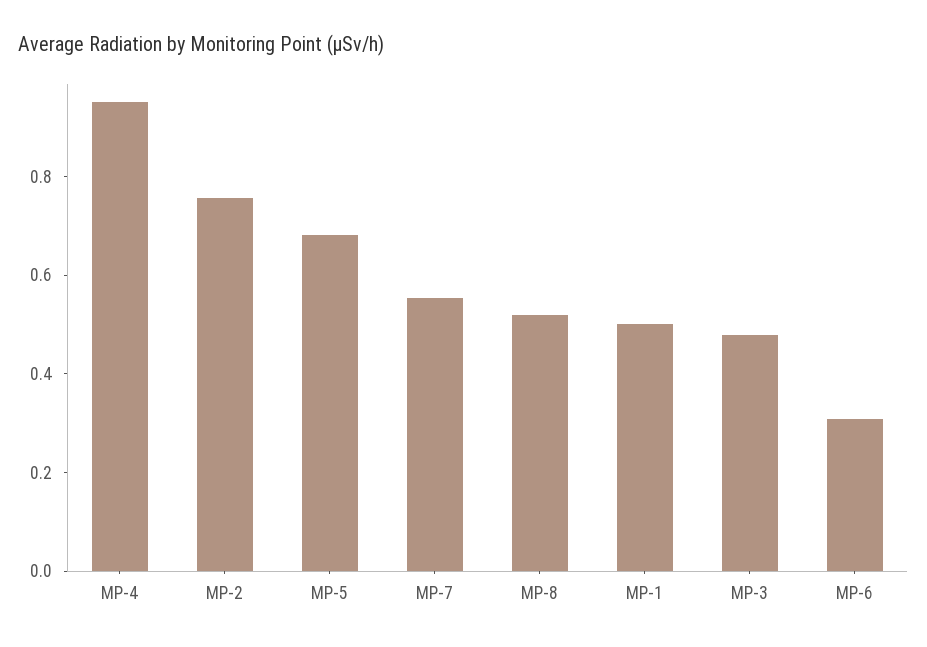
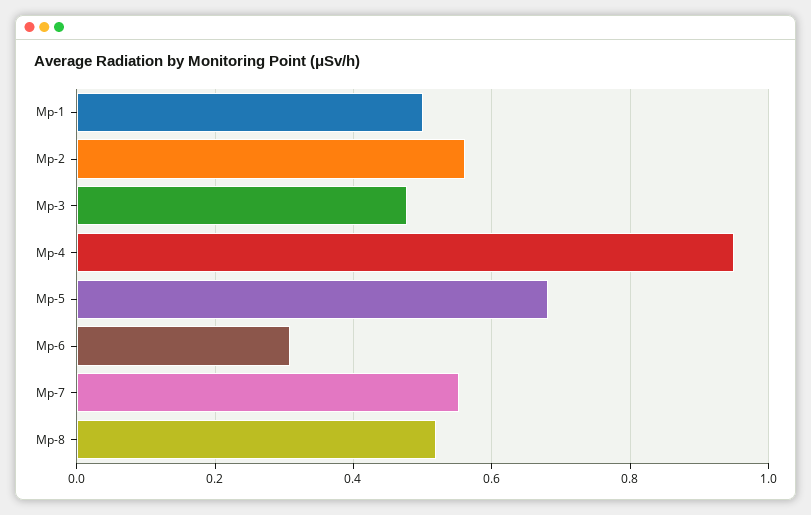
  {
    "MP-4": 0.96,
-   "MP-2": 0.75,
+   "MP-2": 0.56,
    "MP-5": 0.68,
    "MP-7": 0.56,
    "MP-8": 0.52,
    "MP-1": 0.5,
    "MP-3": 0.48,
    "MP-6": 0.3
  }

